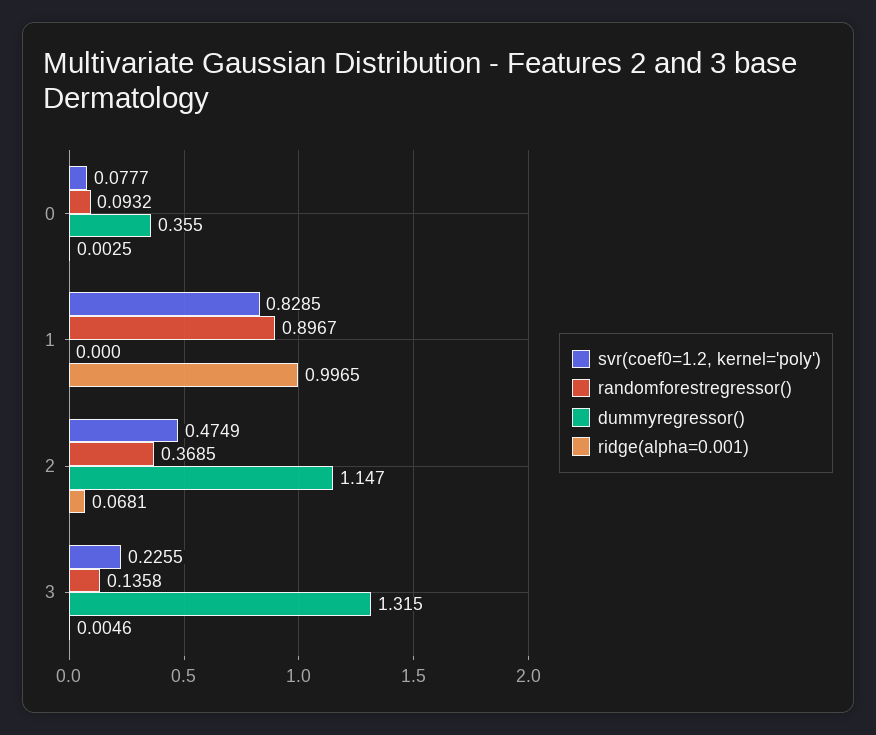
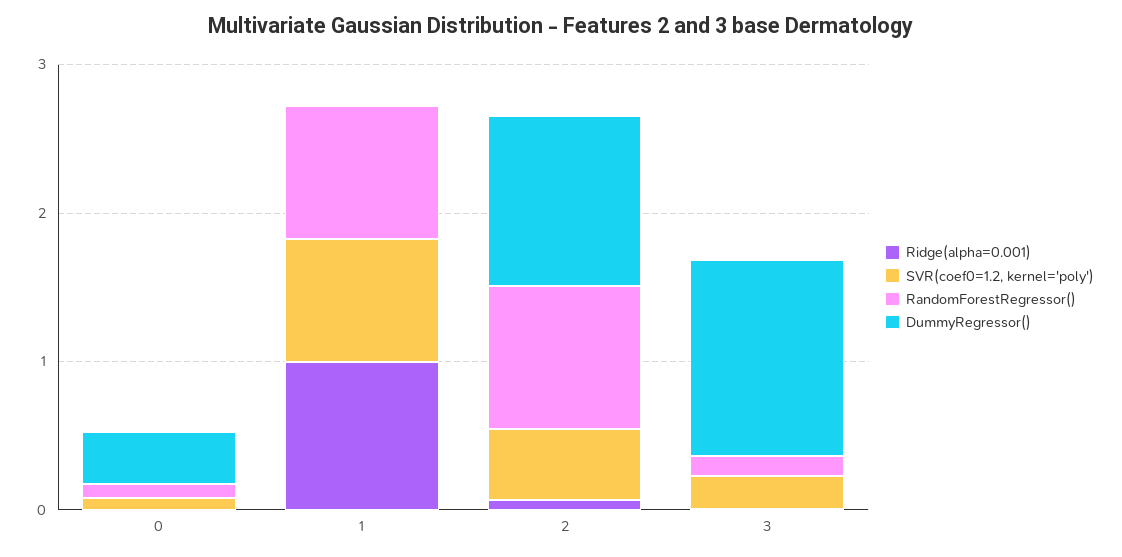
  {
    "svr(coef0=1.2, kernel='poly')": {
      "0": 0.0777,
      "1": 0.8285,
      "2": 0.4749,
      "3": 0.2255
    },
    "randomforestregressor()": {
      "0": 0.0932,
      "1": 0.8967,
-     "2": 0.3685,
+     "2": 1,
      "3": 0.1358
    },
    "dummyregressor()": {
      "0": 0.355,
      "1": 0,
      "2": 1.147,
      "3": 1.315
    },
    "ridge(alpha=0.001)": {
      "0": 0.0025,
      "1": 0.9965,
      "2": 0.0681,
      "3": 0.0046
    }
  }

